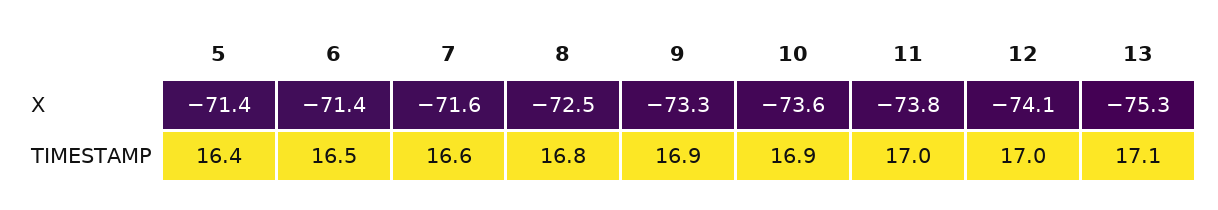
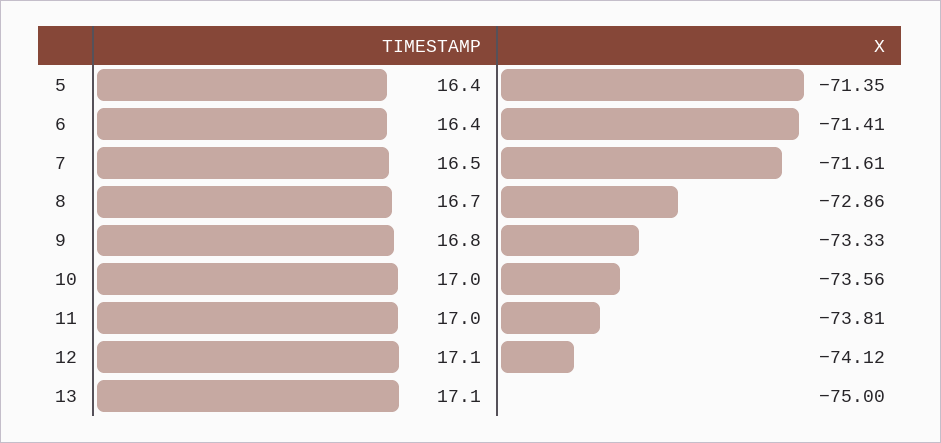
  {
    "5": {
      "X": -71.35,
      "TIMESTAMP": 16.4
    },
    "6": {
      "X": -71.41,
-     "TIMESTAMP": 16.5
+     "TIMESTAMP": 16.4
    },
    "7": {
      "X": -71.61,
-     "TIMESTAMP": 16.6
+     "TIMESTAMP": 16.5
    },
    "8": {
-     "X": -72.5,
+     "X": -72.86,
-     "TIMESTAMP": 16.8
+     "TIMESTAMP": 16.7
    },
    "9": {
      "X": -73.33,
-     "TIMESTAMP": 16.9
+     "TIMESTAMP": 16.8
    },
    "10": {
      "X": -73.56,
-     "TIMESTAMP": 16.9
+     "TIMESTAMP": 17
    },
    "11": {
      "X": -73.81,
      "TIMESTAMP": 17
    },
    "12": {
      "X": -74.12,
-     "TIMESTAMP": 17
+     "TIMESTAMP": 17.1
    },
    "13": {
-     "X": -75.3,
+     "X": -75,
      "TIMESTAMP": 17.1
    }
  }

